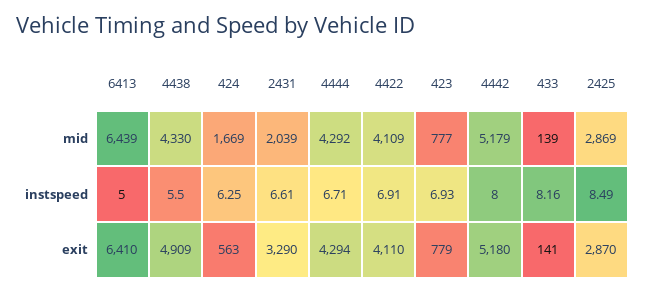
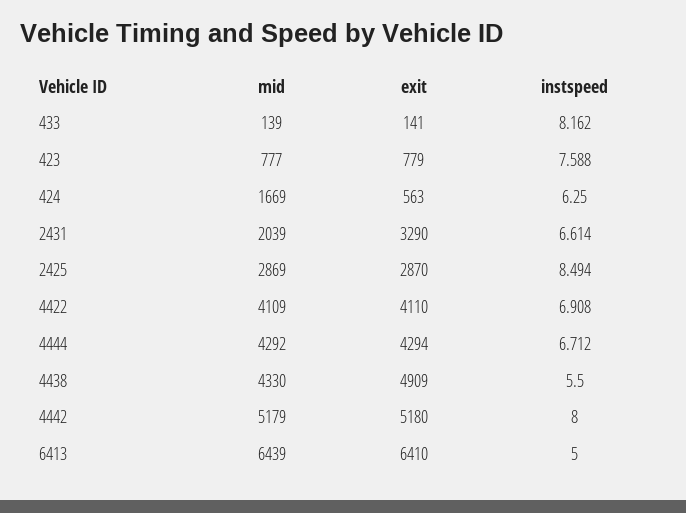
  {
    "6413": {
      "mid": 6439,
      "instspeed": 5,
      "exit": 6410
    },
    "4438": {
      "mid": 4330,
      "instspeed": 5.5,
      "exit": 4909
    },
    "424": {
      "mid": 1669,
      "instspeed": 6.25,
      "exit": 563
    },
    "2431": {
      "mid": 2039,
      "instspeed": 6.614,
      "exit": 3290
    },
    "4444": {
      "mid": 4292,
      "instspeed": 6.712,
      "exit": 4294
    },
    "4422": {
      "mid": 4109,
      "instspeed": 6.908,
      "exit": 4110
    },
    "423": {
      "mid": 777,
-     "instspeed": 6.93,
+     "instspeed": 7.588,
      "exit": 779
    },
    "4442": {
      "mid": 5179,
      "instspeed": 8,
      "exit": 5180
    },
    "433": {
      "mid": 139,
      "instspeed": 8.162,
      "exit": 141
    },
    "2425": {
      "mid": 2869,
      "instspeed": 8.494,
      "exit": 2870
    }
  }

